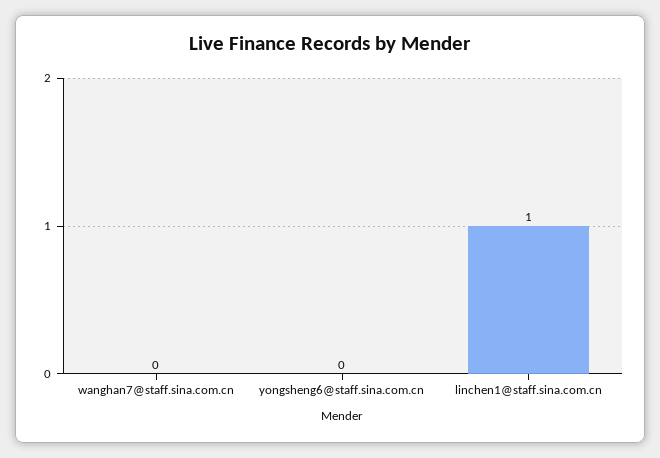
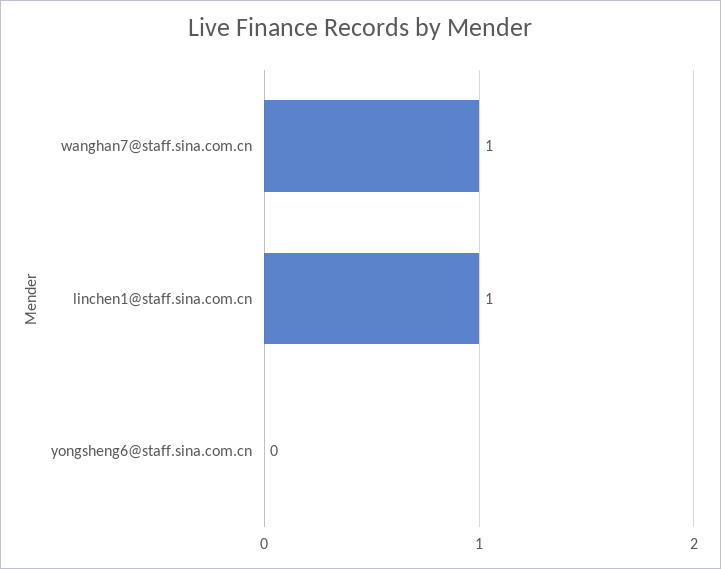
  {
-   "wanghan7@staff.sina.com.cn": 0,
+   "wanghan7@staff.sina.com.cn": 1,
    "yongsheng6@staff.sina.com.cn": 0,
    "linchen1@staff.sina.com.cn": 1
  }

